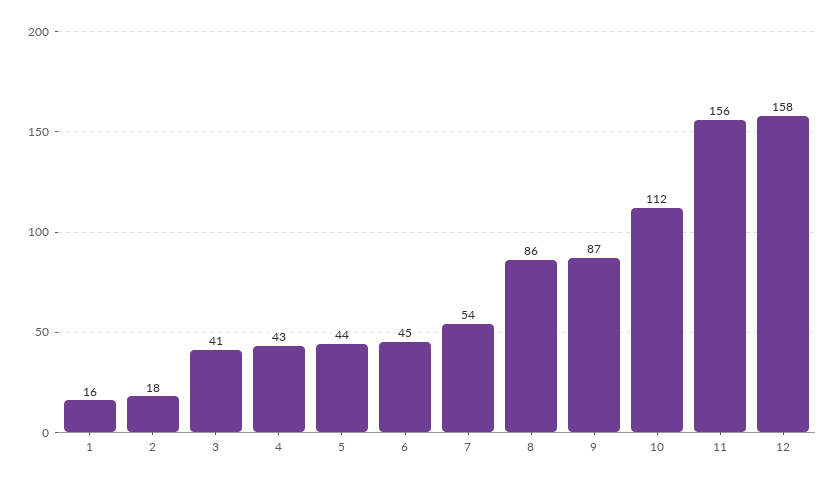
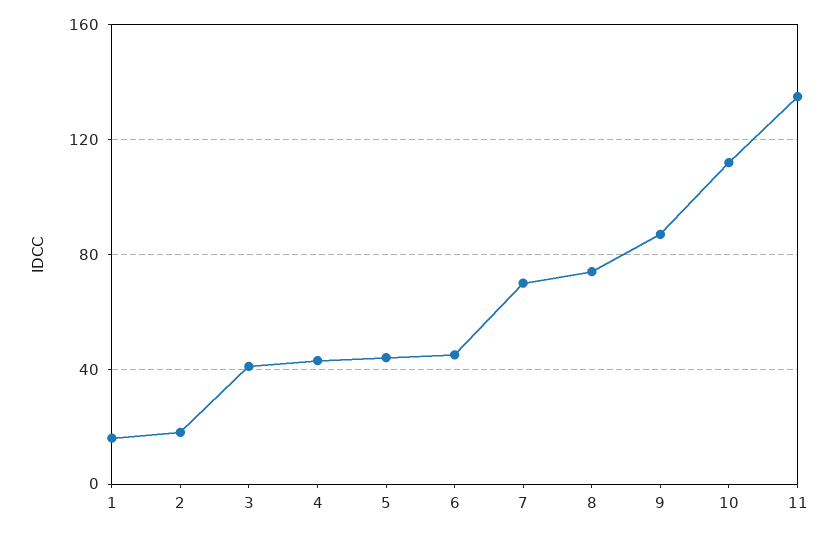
  {
    "1": 16,
    "2": 18,
    "3": 41,
    "4": 43,
    "5": 44,
    "6": 45,
-   "7": 54,
+   "7": 70,
-   "8": 86,
+   "8": 75,
    "9": 87,
    "10": 112,
-   "11": 156,
+   "11": 135
-   "12": 158
  }

